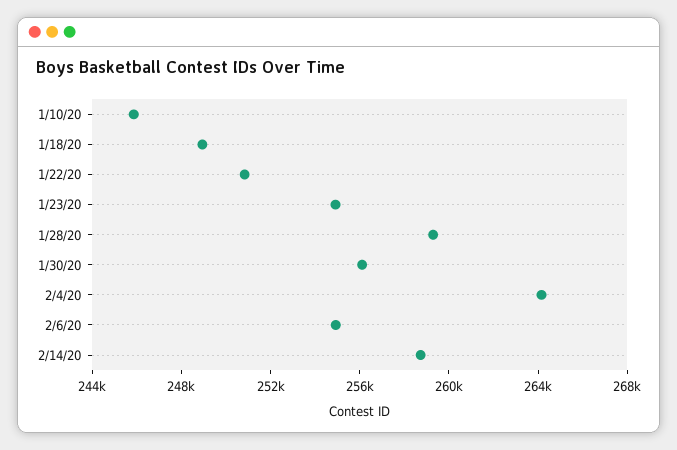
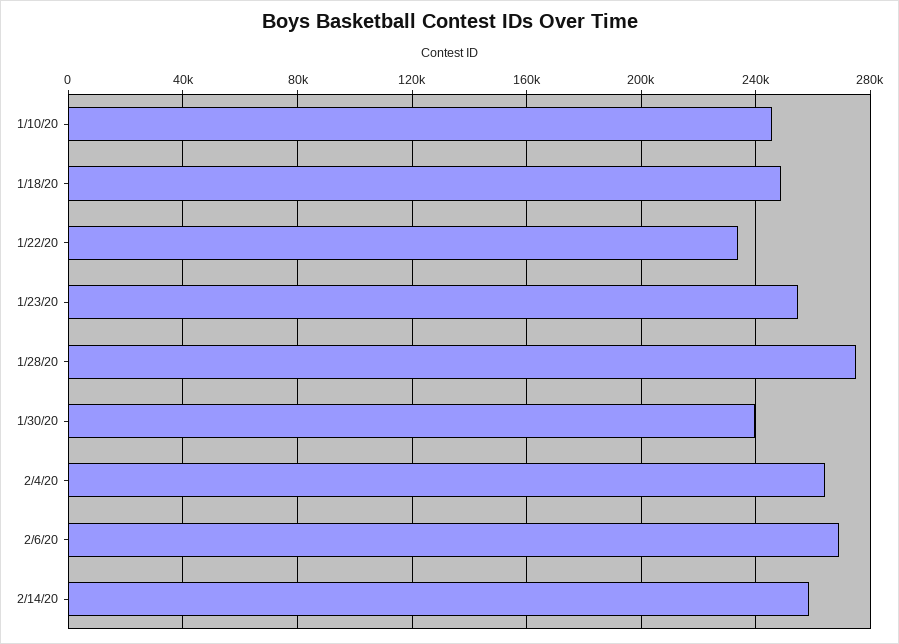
  {
    "1/10/20": 246000,
    "1/18/20": 249000,
-   "1/22/20": 251000,
+   "1/22/20": 235000,
    "1/23/20": 255000,
-   "1/28/20": 259000,
+   "1/28/20": 275000,
-   "1/30/20": 256000,
+   "1/30/20": 240000,
    "2/4/20": 264000,
-   "2/6/20": 255000,
+   "2/6/20": 270000,
    "2/14/20": 259000
  }

